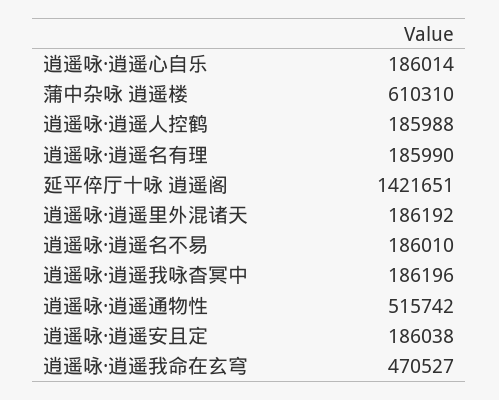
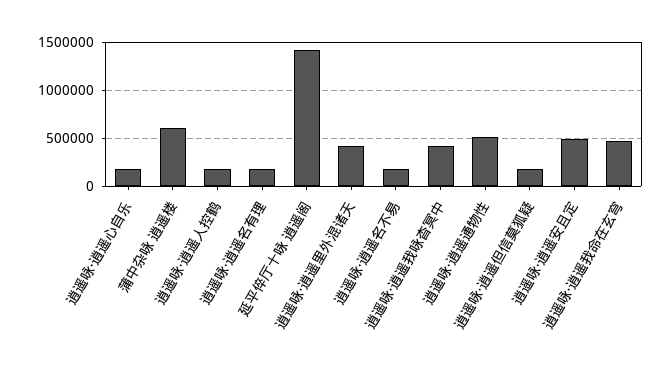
  {
    "逍遥咏·逍遥心自乐": 186014,
    "蒲中杂咏 逍遥楼": 610310,
    "逍遥咏·逍遥人控鹤": 185988,
    "逍遥咏·逍遥名有理": 185990,
    "延平倅厅十咏 逍遥阁": 1421651,
-   "逍遥咏·逍遥里外混诸天": 186192,
+   "逍遥咏·逍遥里外混诸天": 400000,
    "逍遥咏·逍遥名不易": 186010,
-   "逍遥咏·逍遥我咏杳冥中": 186196,
+   "逍遥咏·逍遥我咏杳冥中": 400000,
    "逍遥咏·逍遥通物性": 515742,
-   "逍遥咏·逍遥安且定": 186038,
+   "逍遥咏·逍遥安且定": 500000,
-   "逍遥咏·逍遥我命在玄穹": 470527
+   "逍遥咏·逍遥我命在玄穹": 470527,
+   "逍遥咏·逍遥但信莫狐疑": 200000
  }

